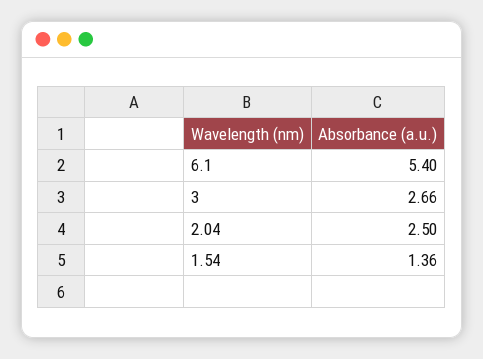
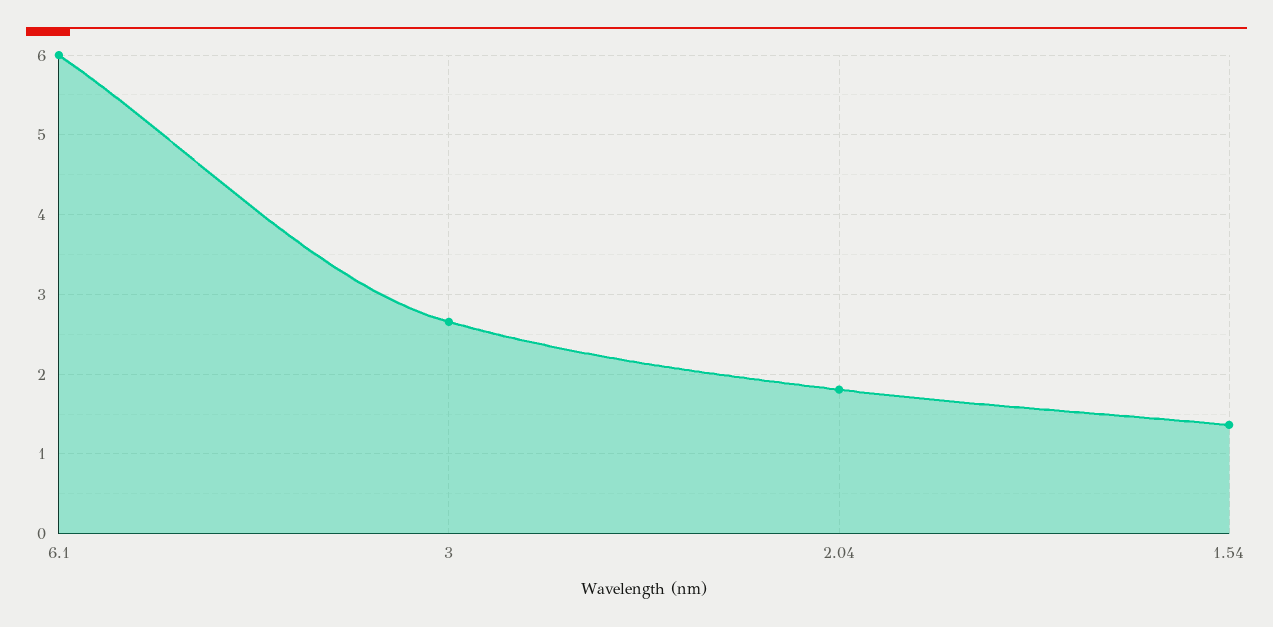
  {
-   "6.1": 5.4,
+   "6.1": 6,
    "3": 2.66,
-   "2.04": 2.5,
+   "2.04": 1.8,
    "1.54": 1.36
  }

